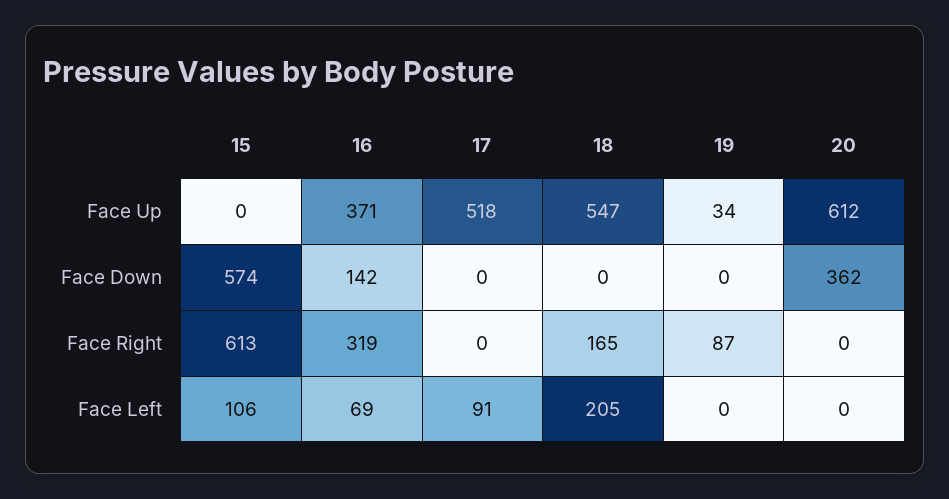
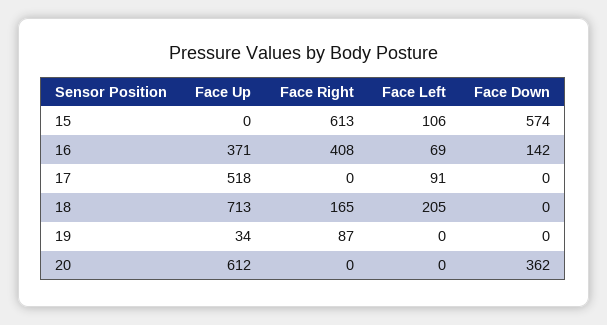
  {
    "15": {
      "Face Up": 0,
      "Face Down": 574,
      "Face Right": 613,
      "Face Left": 106
    },
    "16": {
      "Face Up": 371,
      "Face Down": 142,
-     "Face Right": 319,
+     "Face Right": 408,
      "Face Left": 69
    },
    "17": {
      "Face Up": 518,
      "Face Down": 0,
      "Face Right": 0,
      "Face Left": 91
    },
    "18": {
-     "Face Up": 547,
+     "Face Up": 713,
      "Face Down": 0,
      "Face Right": 165,
      "Face Left": 205
    },
    "19": {
      "Face Up": 34,
      "Face Down": 0,
      "Face Right": 87,
      "Face Left": 0
    },
    "20": {
      "Face Up": 612,
      "Face Down": 362,
      "Face Right": 0,
      "Face Left": 0
    }
  }

